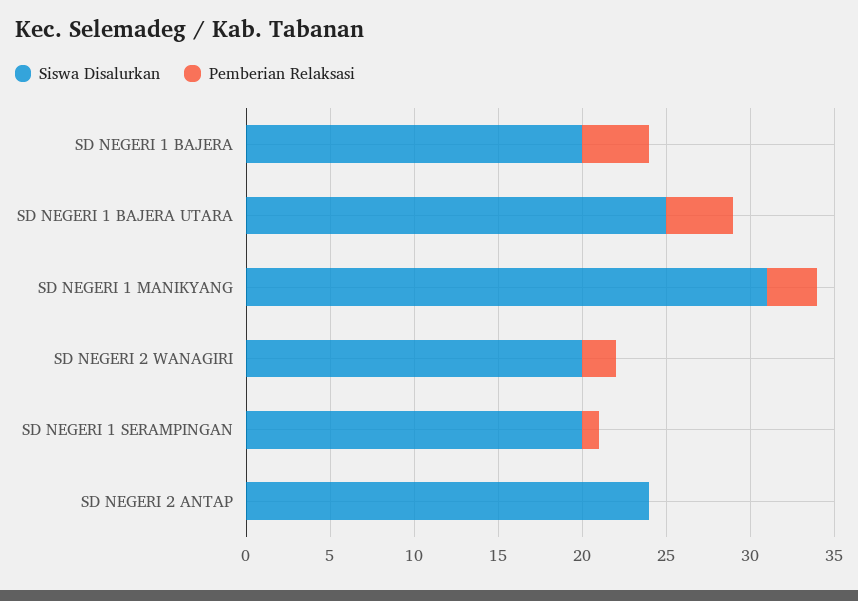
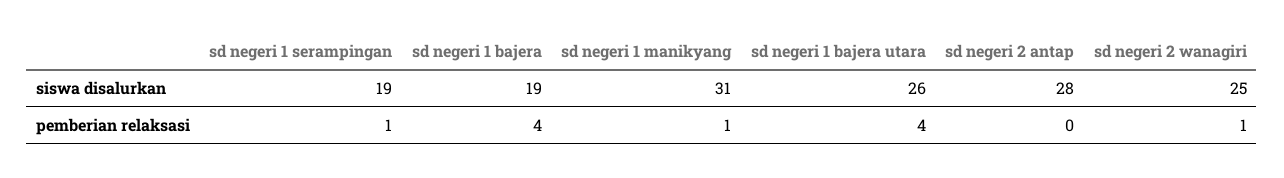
  {
    "Siswa Disalurkan": {
-     "SD NEGERI 1 BAJERA": 20,
+     "SD NEGERI 1 BAJERA": 19,
-     "SD NEGERI 1 BAJERA UTARA": 25,
+     "SD NEGERI 1 BAJERA UTARA": 26,
      "SD NEGERI 1 MANIKYANG": 31,
-     "SD NEGERI 2 WANAGIRI": 20,
+     "SD NEGERI 2 WANAGIRI": 25,
-     "SD NEGERI 1 SERAMPINGAN": 20,
+     "SD NEGERI 1 SERAMPINGAN": 19,
-     "SD NEGERI 2 ANTAP": 24
+     "SD NEGERI 2 ANTAP": 28
    },
    "Pemberian Relaksasi": {
      "SD NEGERI 1 BAJERA": 4,
      "SD NEGERI 1 BAJERA UTARA": 4,
-     "SD NEGERI 1 MANIKYANG": 3,
+     "SD NEGERI 1 MANIKYANG": 1,
-     "SD NEGERI 2 WANAGIRI": 2,
+     "SD NEGERI 2 WANAGIRI": 1,
      "SD NEGERI 1 SERAMPINGAN": 1,
      "SD NEGERI 2 ANTAP": 0
    }
  }

